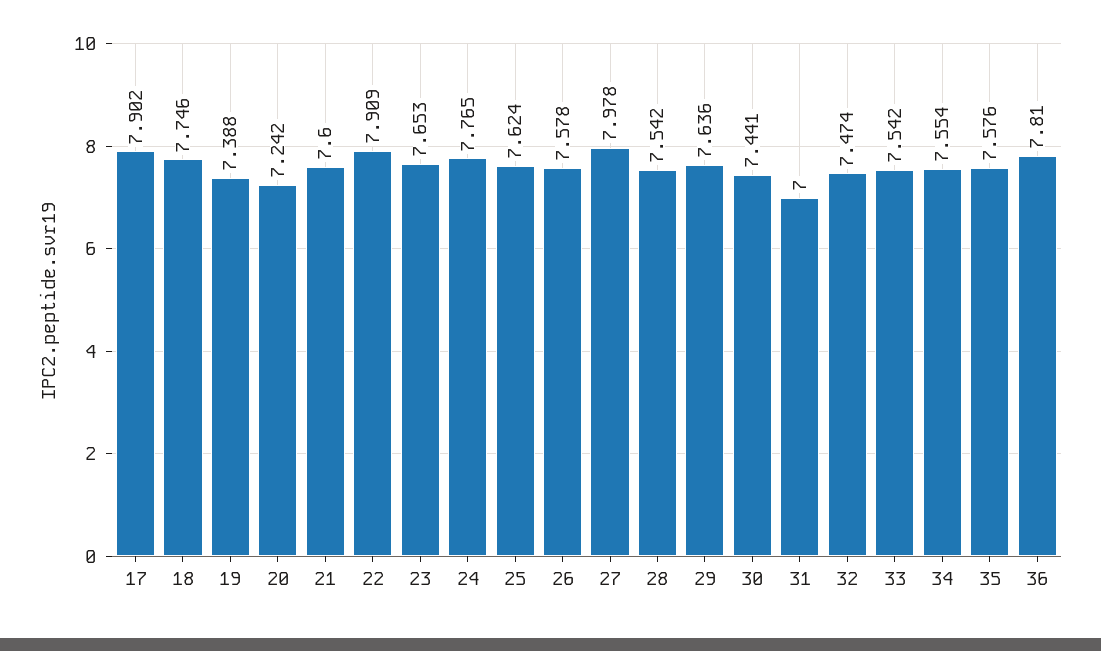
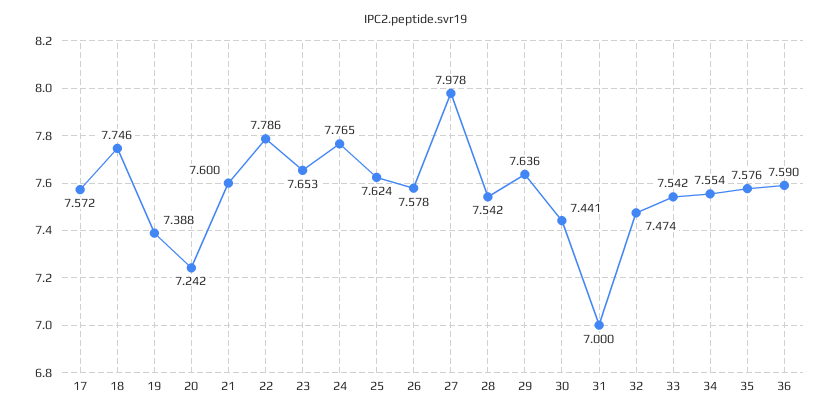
  {
-   "17": 7.902,
+   "17": 7.572,
    "18": 7.746,
    "19": 7.388,
    "20": 7.242,
    "21": 7.6,
-   "22": 7.909,
+   "22": 7.786,
    "23": 7.653,
    "24": 7.765,
    "25": 7.624,
    "26": 7.578,
    "27": 7.978,
    "28": 7.542,
    "29": 7.636,
    "30": 7.441,
    "31": 7,
    "32": 7.474,
    "33": 7.542,
    "34": 7.554,
    "35": 7.576,
-   "36": 7.81
+   "36": 7.59
  }

